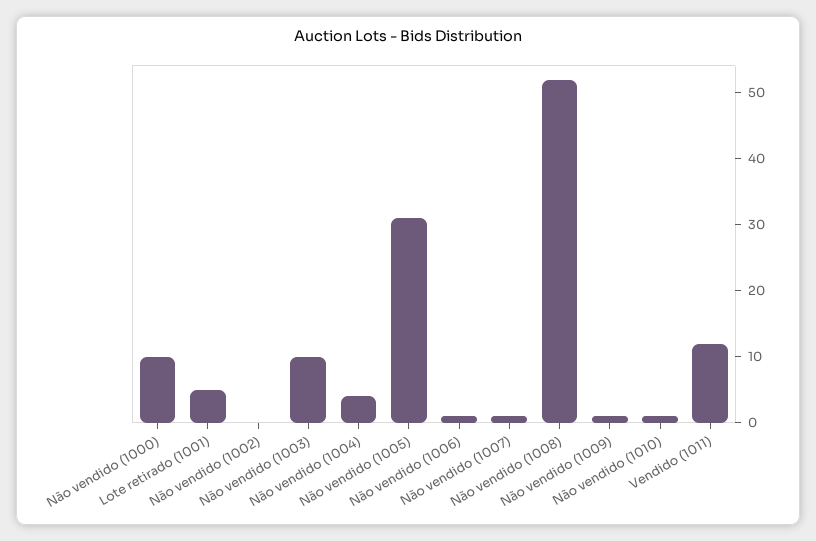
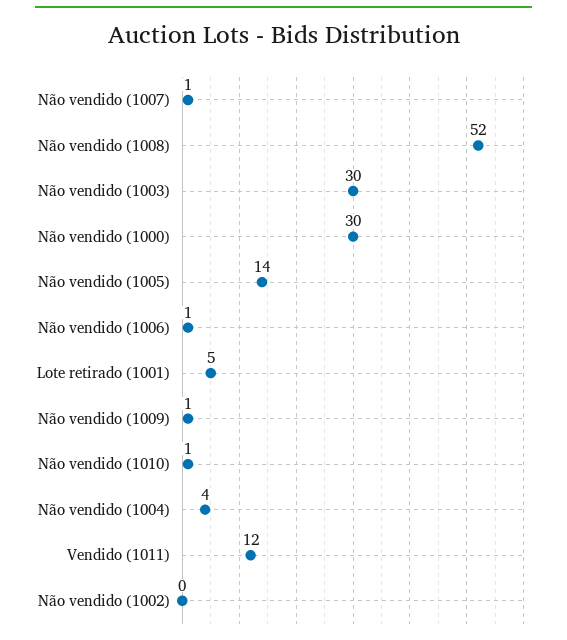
  {
-   "Não vendido (1000)": 10,
+   "Não vendido (1000)": 30,
    "Lote retirado (1001)": 5,
    "Não vendido (1002)": 0,
-   "Não vendido (1003)": 10,
+   "Não vendido (1003)": 30,
    "Não vendido (1004)": 4,
-   "Não vendido (1005)": 30,
+   "Não vendido (1005)": 14,
    "Não vendido (1006)": 1,
    "Não vendido (1007)": 1,
    "Não vendido (1008)": 52,
    "Não vendido (1009)": 1,
    "Não vendido (1010)": 1,
    "Vendido (1011)": 12
  }

